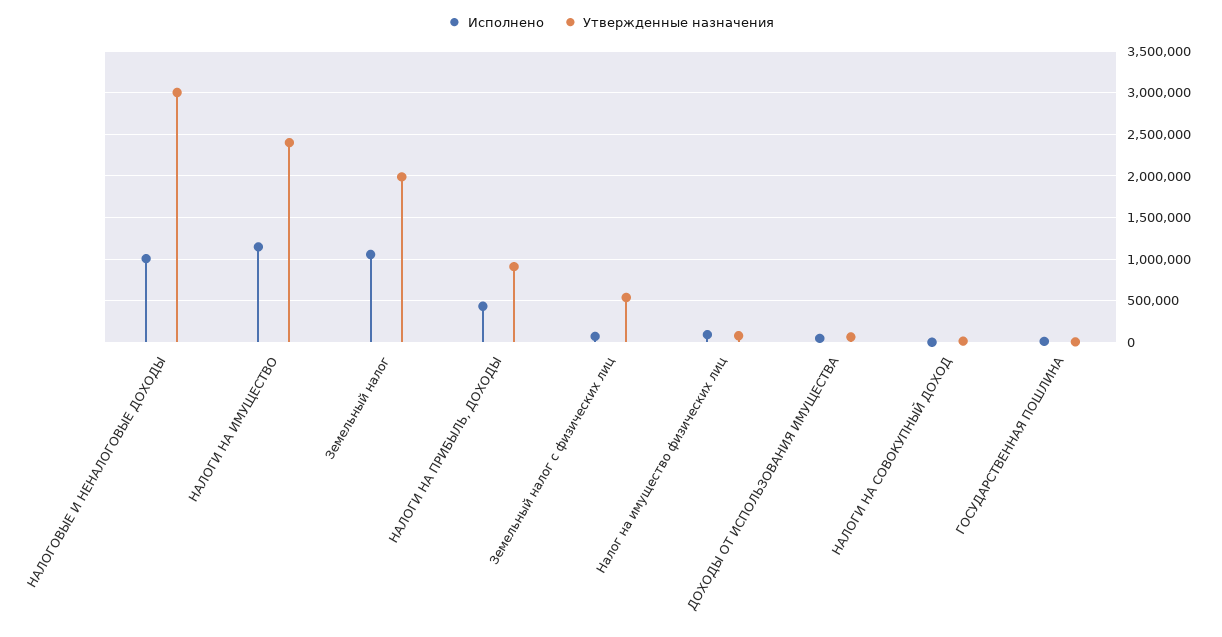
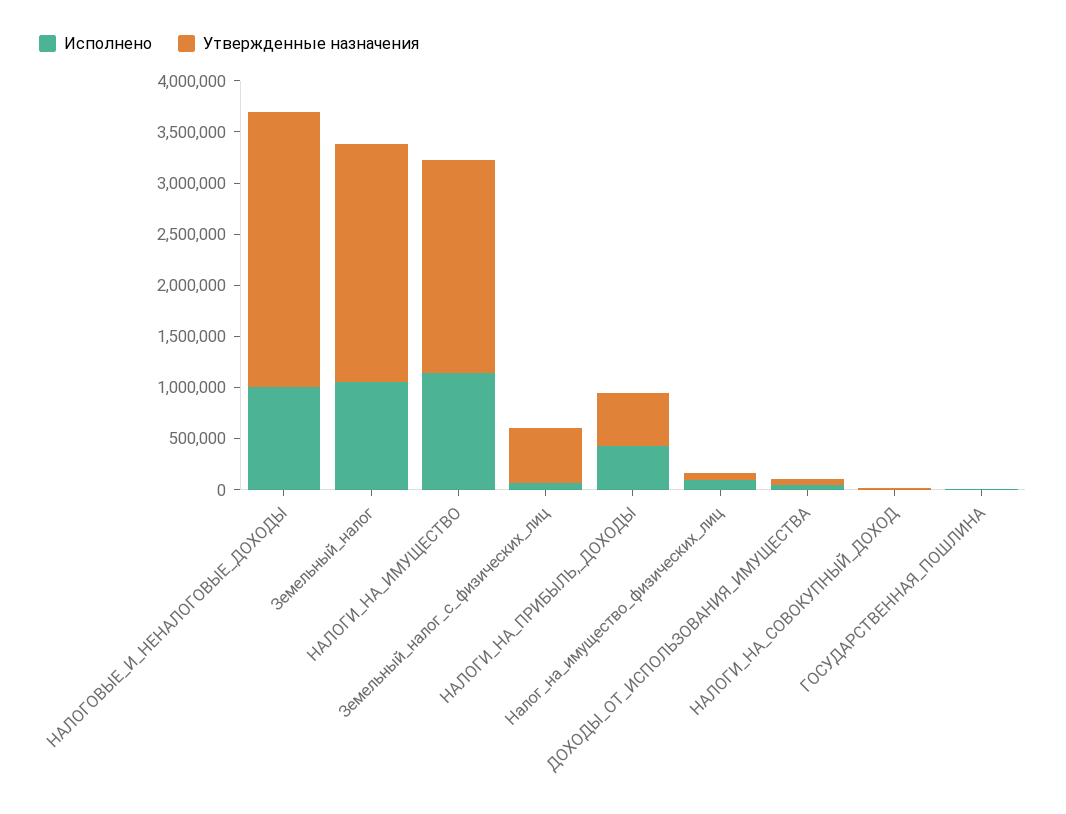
  {
    "Исполнено": {
      "НАЛОГОВЫЕ И НЕНАЛОГОВЫЕ ДОХОДЫ": 1000000,
      "НАЛОГИ НА ИМУЩЕСТВО": 1100000,
      "Земельный налог": 1100000,
      "НАЛОГИ НА ПРИБЫЛЬ, ДОХОДЫ": 400000,
      "Земельный налог с физических лиц": 100000,
      "Налог на имущество физических лиц": 100000,
      "ДОХОДЫ ОТ ИСПОЛЬЗОВАНИЯ ИМУЩЕСТВА": 0,
      "НАЛОГИ НА СОВОКУПНЫЙ ДОХОД": 0,
      "ГОСУДАРСТВЕННАЯ ПОШЛИНА": 0
    },
    "Утвержденные назначения": {
-     "НАЛОГОВЫЕ И НЕНАЛОГОВЫЕ ДОХОДЫ": 3000000,
+     "НАЛОГОВЫЕ И НЕНАЛОГОВЫЕ ДОХОДЫ": 2700000,
-     "НАЛОГИ НА ИМУЩЕСТВО": 2400000,
+     "НАЛОГИ НА ИМУЩЕСТВО": 2100000,
-     "Земельный налог": 2000000,
+     "Земельный налог": 2300000,
-     "НАЛОГИ НА ПРИБЫЛЬ, ДОХОДЫ": 900000,
+     "НАЛОГИ НА ПРИБЫЛЬ, ДОХОДЫ": 500000,
      "Земельный налог с физических лиц": 500000,
      "Налог на имущество физических лиц": 100000,
      "ДОХОДЫ ОТ ИСПОЛЬЗОВАНИЯ ИМУЩЕСТВА": 100000,
      "НАЛОГИ НА СОВОКУПНЫЙ ДОХОД": 0,
      "ГОСУДАРСТВЕННАЯ ПОШЛИНА": 0
    }
  }

